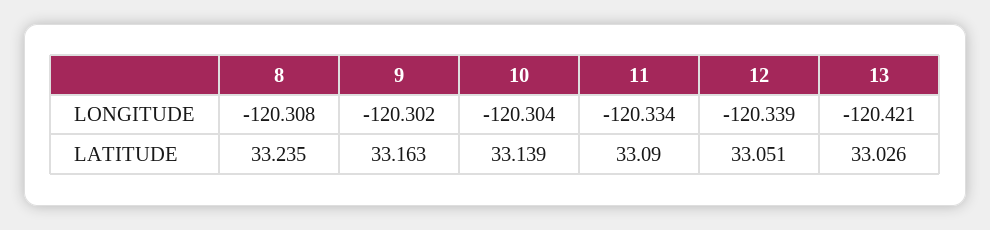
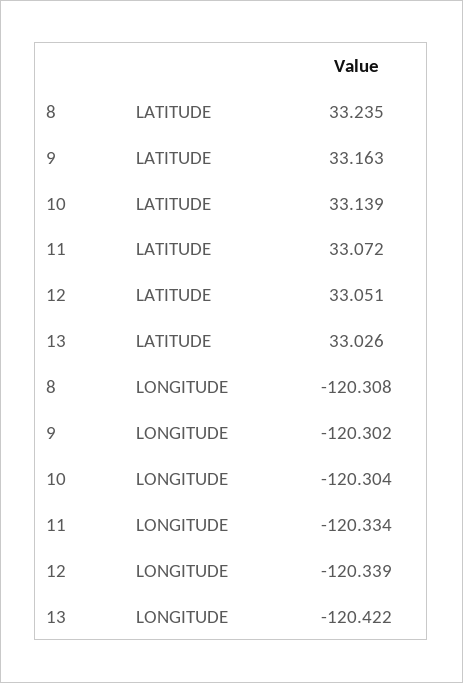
  {
    "8": {
      "LONGITUDE": -120.308,
      "LATITUDE": 33.235
    },
    "9": {
      "LONGITUDE": -120.302,
      "LATITUDE": 33.163
    },
    "10": {
      "LONGITUDE": -120.304,
      "LATITUDE": 33.139
    },
    "11": {
      "LONGITUDE": -120.334,
-     "LATITUDE": 33.09
+     "LATITUDE": 33.072
    },
    "12": {
      "LONGITUDE": -120.339,
      "LATITUDE": 33.051
    },
    "13": {
-     "LONGITUDE": -120.421,
+     "LONGITUDE": -120.422,
      "LATITUDE": 33.026
    }
  }

